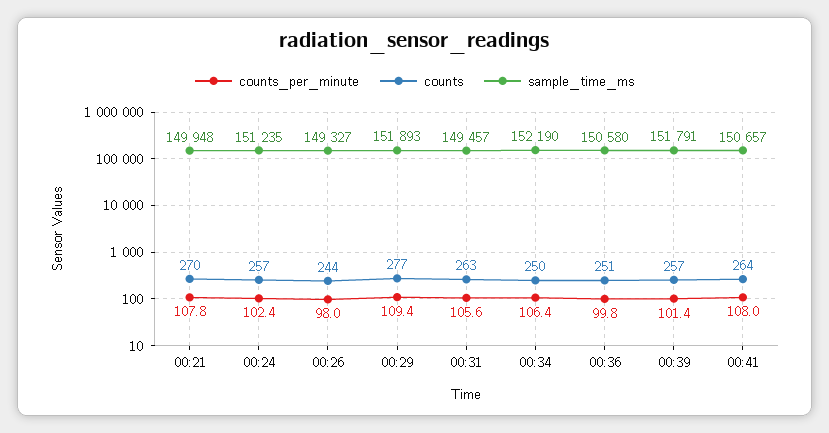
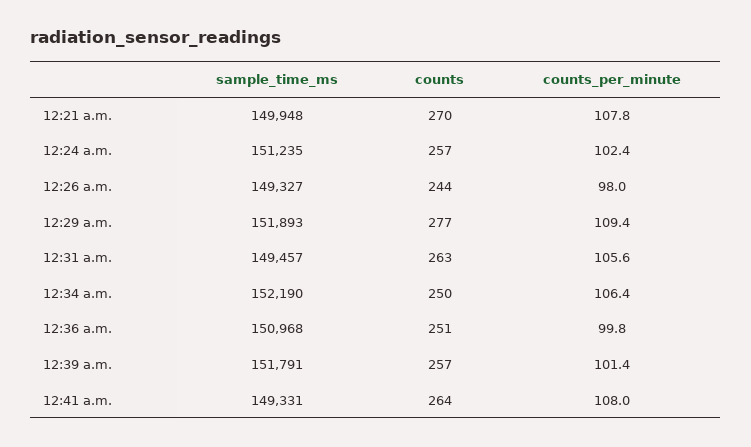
  {
    "counts_per_minute": {
      "00:21": 107.8,
      "00:24": 102.4,
      "00:26": 98,
      "00:29": 109.4,
      "00:31": 105.6,
      "00:34": 106.4,
      "00:36": 99.8,
      "00:39": 101.4,
      "00:41": 108
    },
    "counts": {
      "00:21": 270,
      "00:24": 257,
      "00:26": 244,
      "00:29": 277,
      "00:31": 263,
      "00:34": 250,
      "00:36": 251,
      "00:39": 257,
      "00:41": 264
    },
    "sample_time_ms": {
      "00:21": 149948,
      "00:24": 151235,
      "00:26": 149327,
      "00:29": 151893,
      "00:31": 149457,
      "00:34": 152190,
-     "00:36": 150580,
+     "00:36": 150968,
      "00:39": 151791,
-     "00:41": 150657
+     "00:41": 149331
    }
  }

